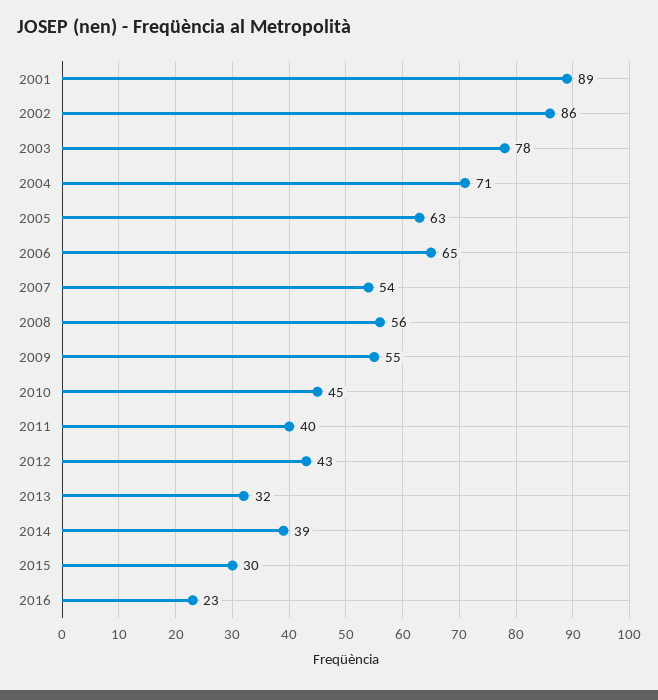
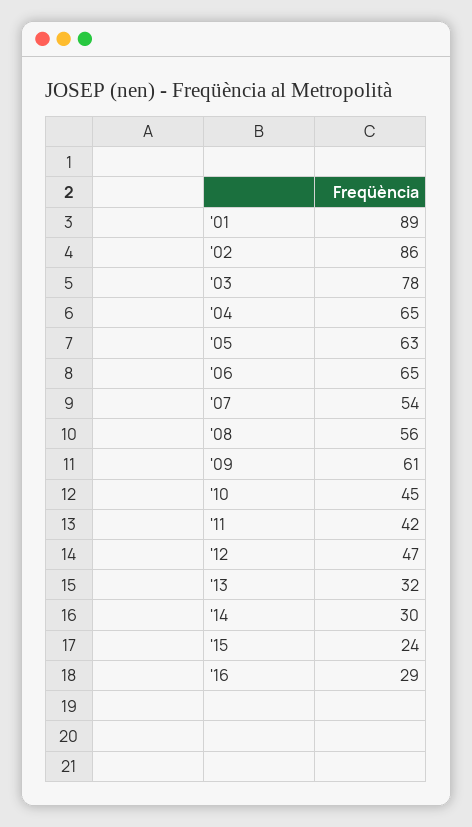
  {
    "2001": 89,
    "2002": 86,
    "2003": 78,
-   "2004": 71,
+   "2004": 65,
    "2005": 63,
    "2006": 65,
    "2007": 54,
    "2008": 56,
-   "2009": 55,
+   "2009": 61,
    "2010": 45,
-   "2011": 40,
+   "2011": 42,
-   "2012": 43,
+   "2012": 47,
    "2013": 32,
-   "2014": 39,
+   "2014": 30,
-   "2015": 30,
+   "2015": 24,
-   "2016": 23
+   "2016": 29
  }

